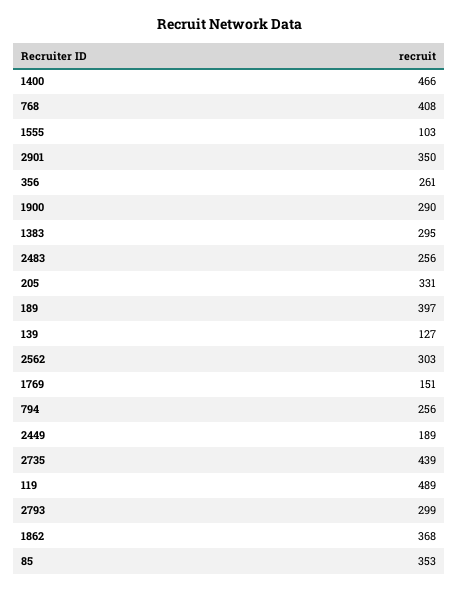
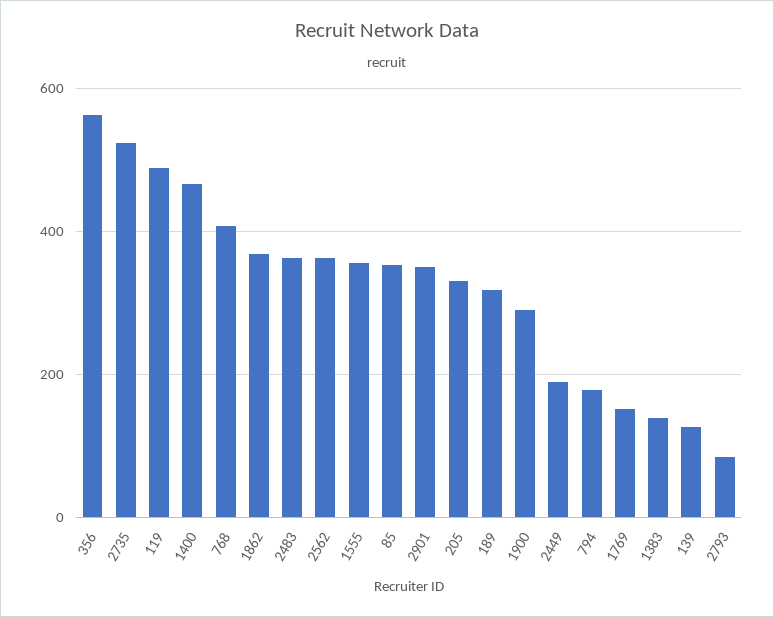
  {
    "1400": 466,
    "768": 408,
-   "1555": 103,
+   "1555": 360,
    "2901": 350,
-   "356": 261,
+   "356": 560,
    "1900": 290,
-   "1383": 295,
+   "1383": 140,
-   "2483": 256,
+   "2483": 360,
    "205": 331,
-   "189": 397,
+   "189": 320,
    "139": 127,
-   "2562": 303,
+   "2562": 360,
    "1769": 151,
-   "794": 256,
+   "794": 180,
    "2449": 189,
-   "2735": 439,
+   "2735": 520,
    "119": 489,
-   "2793": 299,
+   "2793": 80,
    "1862": 368,
    "85": 353
  }

